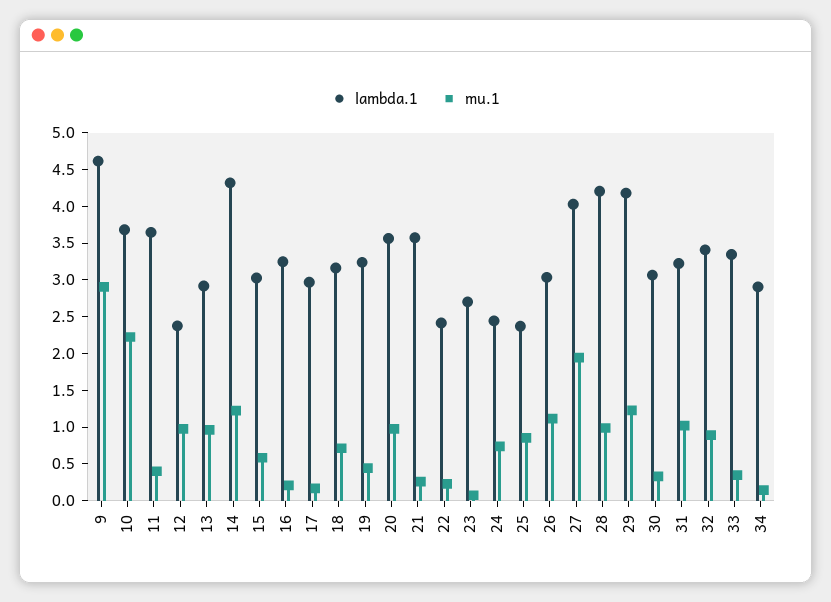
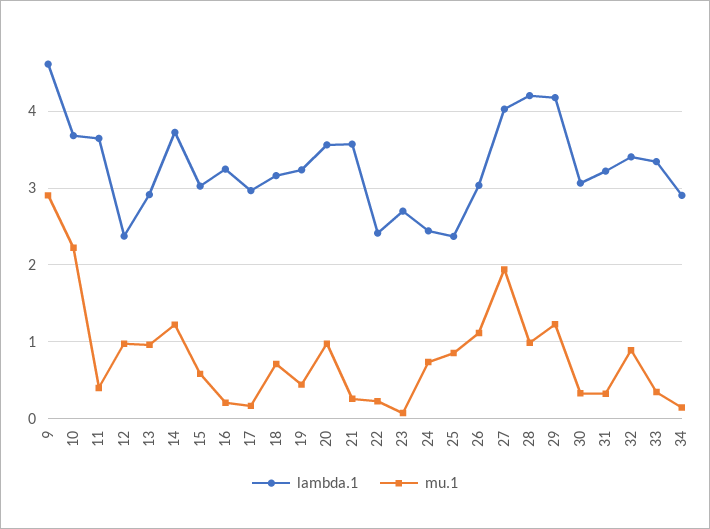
  {
    "lambda.1": {
      "9": 4.6,
      "10": 3.7,
      "11": 3.6,
      "12": 2.4,
      "13": 2.9,
-     "14": 4.25,
+     "14": 3.7,
      "15": 3,
      "16": 3.2,
      "17": 3,
      "18": 3.2,
      "19": 3.2,
      "20": 3.6,
      "21": 3.6,
      "22": 2.4,
      "23": 2.7,
      "24": 2.4,
      "25": 2.4,
      "26": 3,
      "27": 4,
      "28": 4.2,
      "29": 4.2,
      "30": 3.1,
      "31": 3.2,
      "32": 3.4,
      "33": 3.3,
      "34": 2.9
    },
    "mu.1": {
      "9": 2.9,
      "10": 2.2,
      "11": 0.4,
      "12": 1,
      "13": 1,
      "14": 1.2,
      "15": 0.6,
      "16": 0.2,
      "17": 0.2,
      "18": 0.7,
      "19": 0.4,
      "20": 1,
      "21": 0.3,
      "22": 0.2,
      "23": 0.1,
      "24": 0.7,
      "25": 0.9,
      "26": 1.1,
      "27": 1.9,
      "28": 1,
      "29": 1.2,
      "30": 0.3,
-     "31": 1,
+     "31": 0.3,
      "32": 0.9,
      "33": 0.3,
      "34": 0.1
    }
  }

